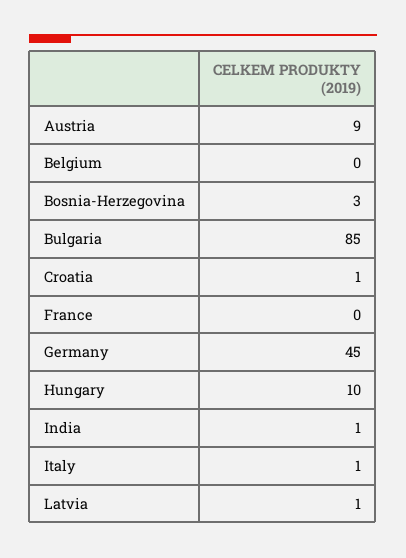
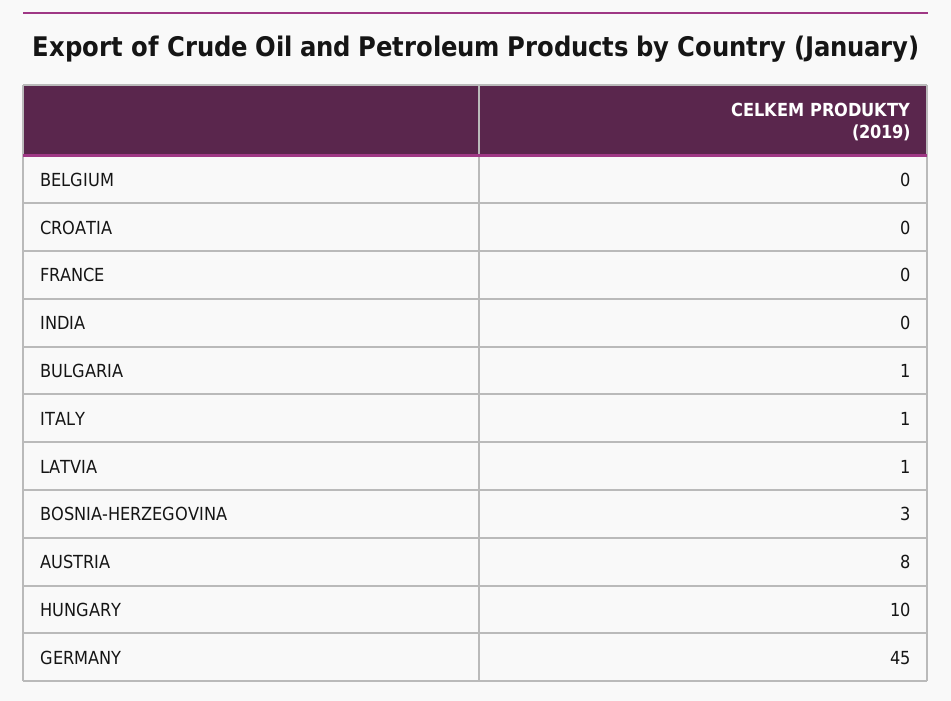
  {
-   "Austria": 9,
+   "Austria": 8,
    "Belgium": 0,
    "Bosnia-Herzegovina": 3,
-   "Bulgaria": 85,
+   "Bulgaria": 1,
-   "Croatia": 1,
+   "Croatia": 0,
    "France": 0,
    "Germany": 45,
    "Hungary": 10,
-   "India": 1,
+   "India": 0,
    "Italy": 1,
    "Latvia": 1
  }

